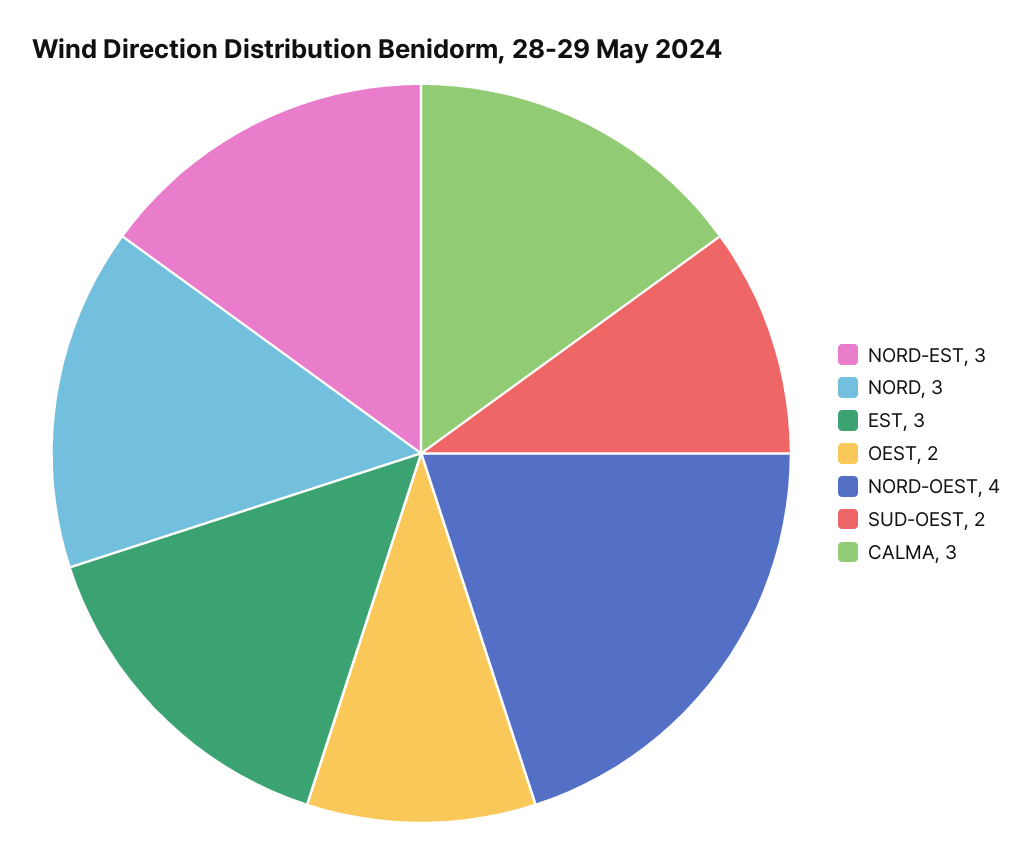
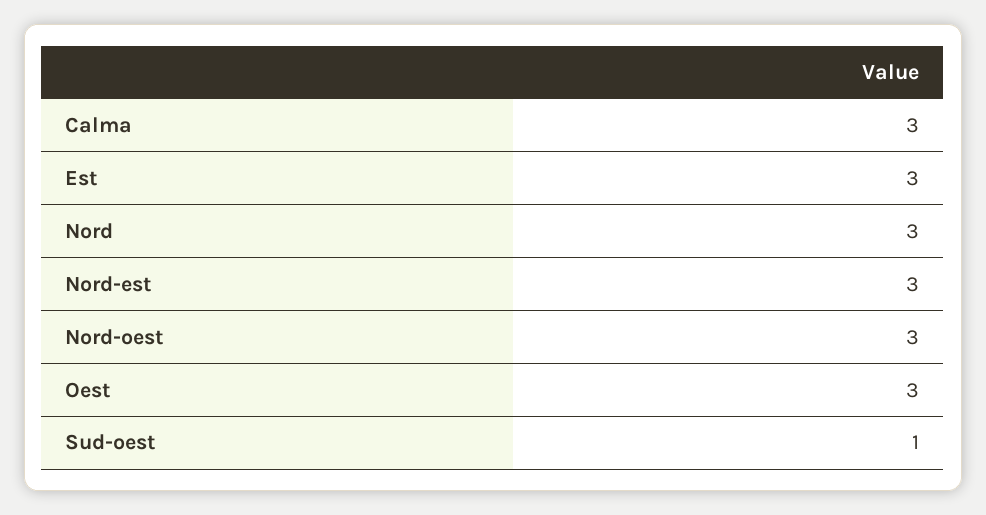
  {
    "NORD-EST": 3,
    "NORD": 3,
    "EST": 3,
-   "OEST": 2,
+   "OEST": 3,
-   "NORD-OEST": 4,
+   "NORD-OEST": 3,
-   "SUD-OEST": 2,
+   "SUD-OEST": 1,
    "CALMA": 3
  }

